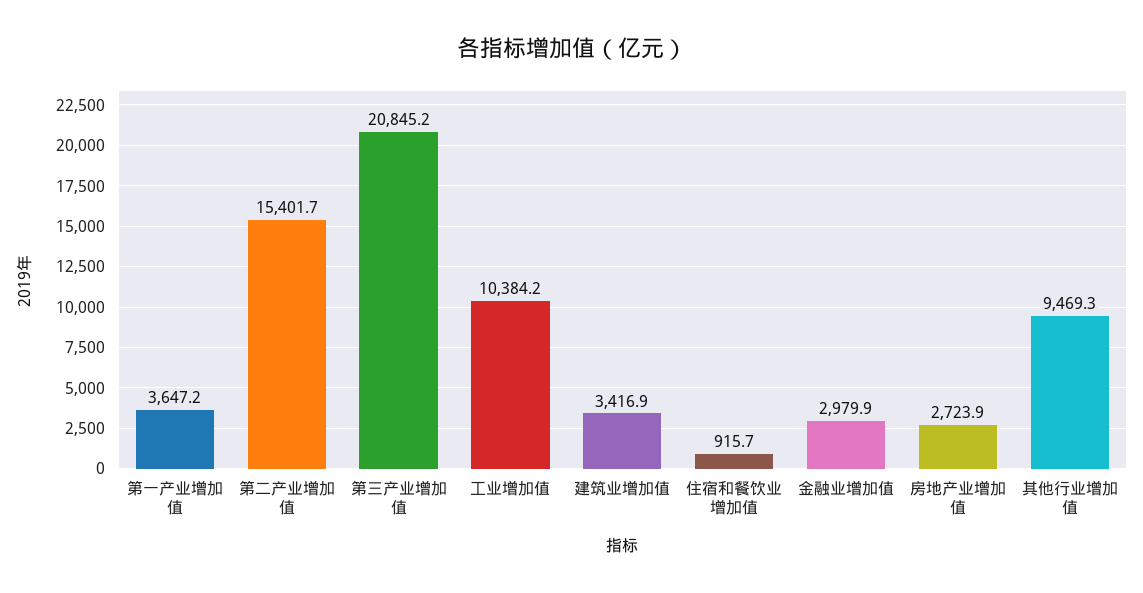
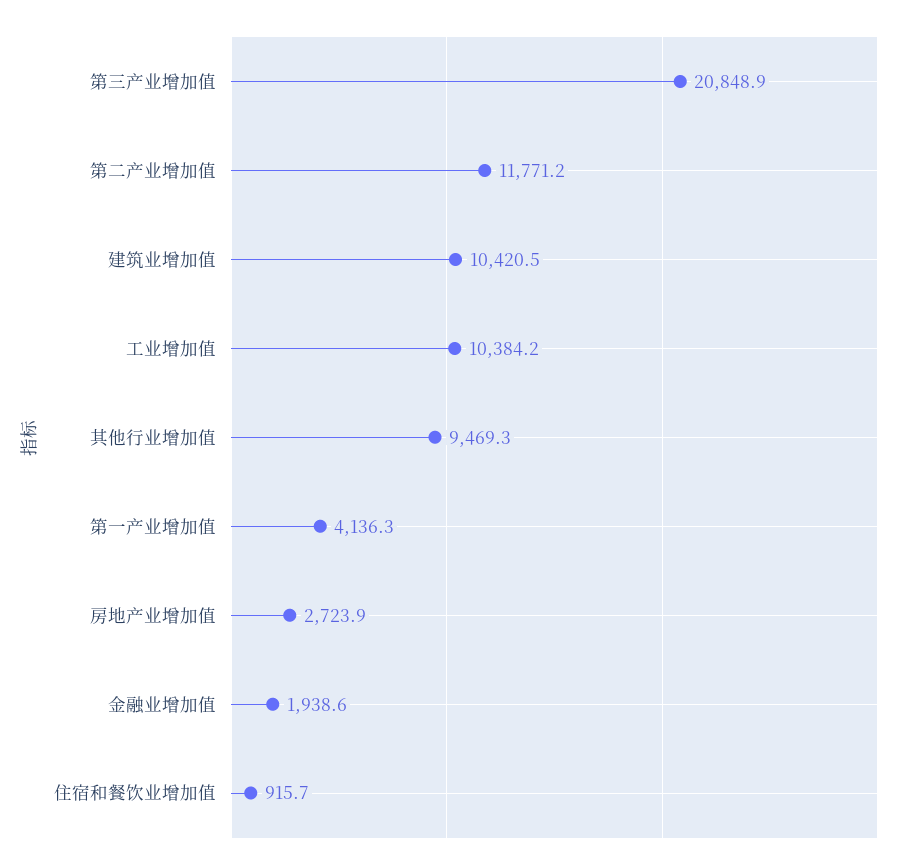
  {
-   "第一产业增加值": 3647.2,
+   "第一产业增加值": 4136.3,
-   "第二产业增加值": 15401.7,
+   "第二产业增加值": 11771.2,
-   "第三产业增加值": 20845.2,
+   "第三产业增加值": 20848.9,
    "工业增加值": 10384.2,
-   "建筑业增加值": 3416.9,
+   "建筑业增加值": 10420.5,
    "住宿和餐饮业增加值": 915.7,
-   "金融业增加值": 2979.9,
+   "金融业增加值": 1938.6,
    "房地产业增加值": 2723.9,
    "其他行业增加值": 9469.3
  }

